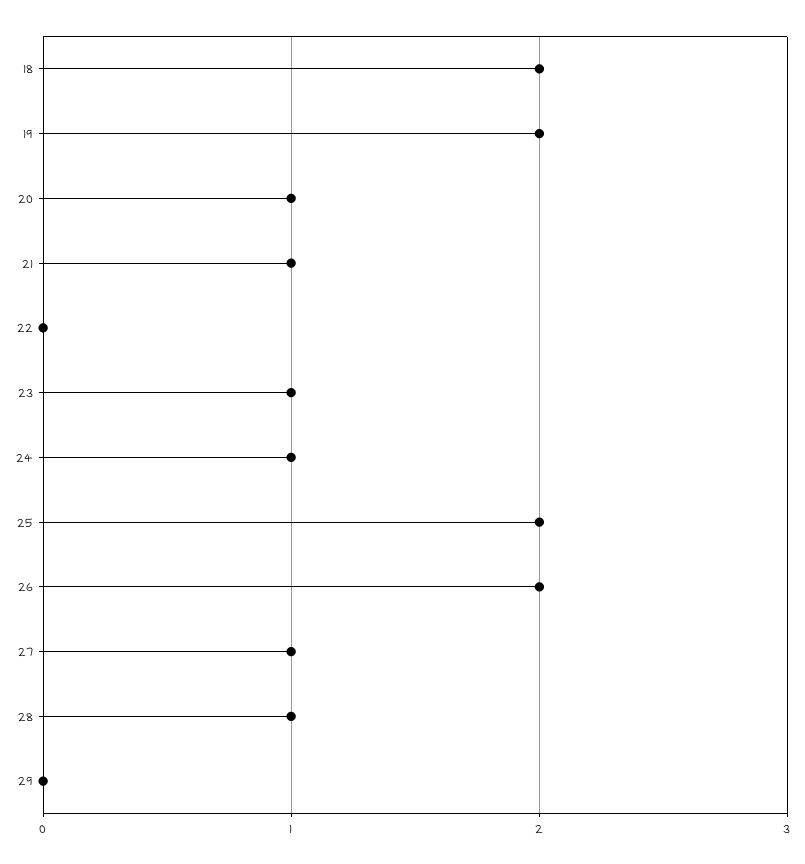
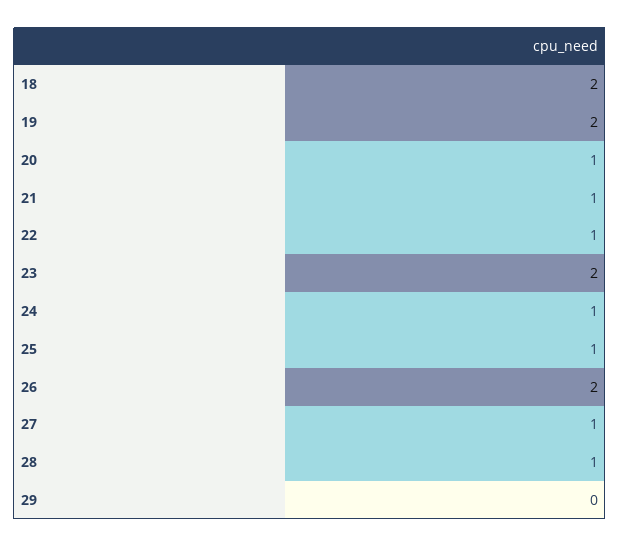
  {
    "18": 2,
    "19": 2,
    "20": 1,
    "21": 1,
-   "22": 0,
+   "22": 1,
-   "23": 1,
+   "23": 2,
    "24": 1,
-   "25": 2,
+   "25": 1,
    "26": 2,
    "27": 1,
    "28": 1,
    "29": 0
  }

